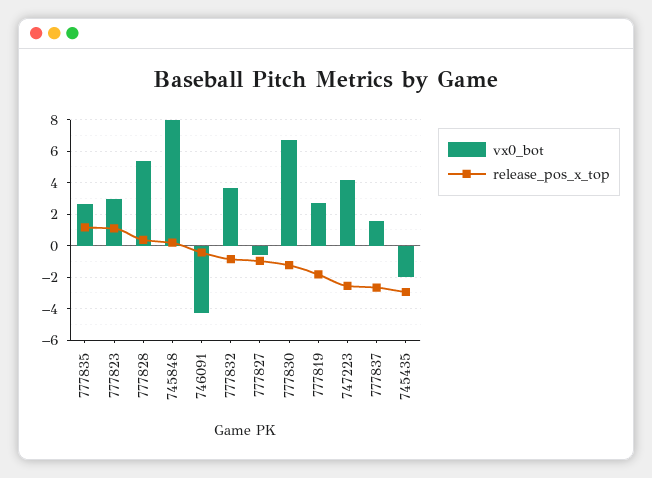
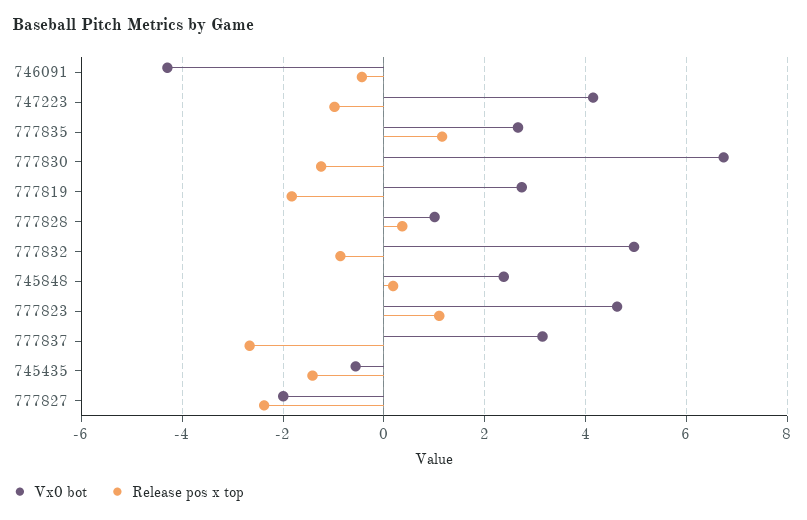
  {
    "vx0_bot": {
      "777835": 2.6,
-     "777823": 3,
+     "777823": 4.6,
-     "777828": 5.5,
+     "777828": 1,
-     "745848": 8,
+     "745848": 2.4,
      "746091": -4.2,
-     "777832": 3.5,
+     "777832": 5,
-     "777827": -0.5,
+     "777827": -2,
      "777830": 6.8,
      "777819": 2.8,
      "747223": 4.2,
-     "777837": 1.5,
+     "777837": 3.2,
-     "745435": -2
+     "745435": -0.6
    },
    "release_pos_x_top": {
      "777835": 1.2,
      "777823": 1,
      "777828": 0.4,
      "745848": 0.2,
      "746091": -0.4,
      "777832": -0.8,
-     "777827": -1,
+     "777827": -2.4,
      "777830": -1.2,
      "777819": -1.8,
-     "747223": -2.5,
+     "747223": -1,
      "777837": -2.6,
-     "745435": -3
+     "745435": -1.4
    }
  }

